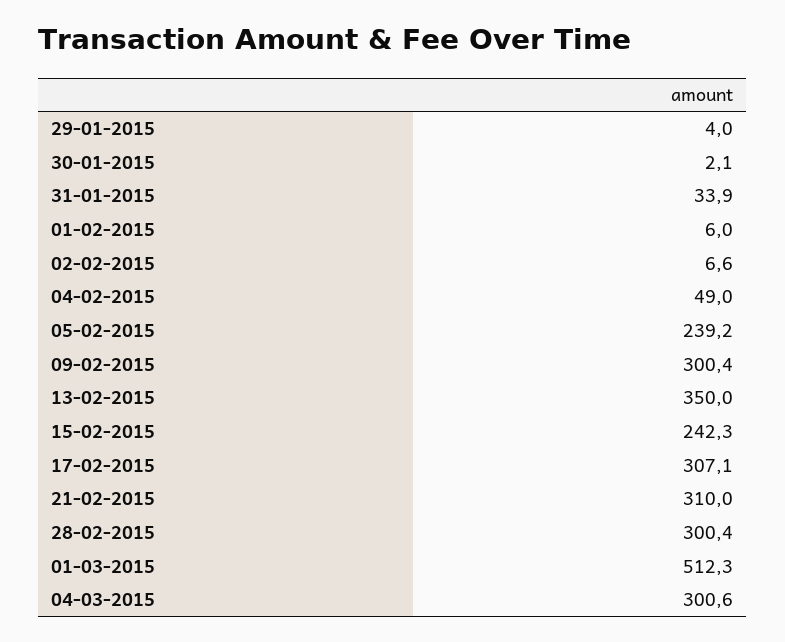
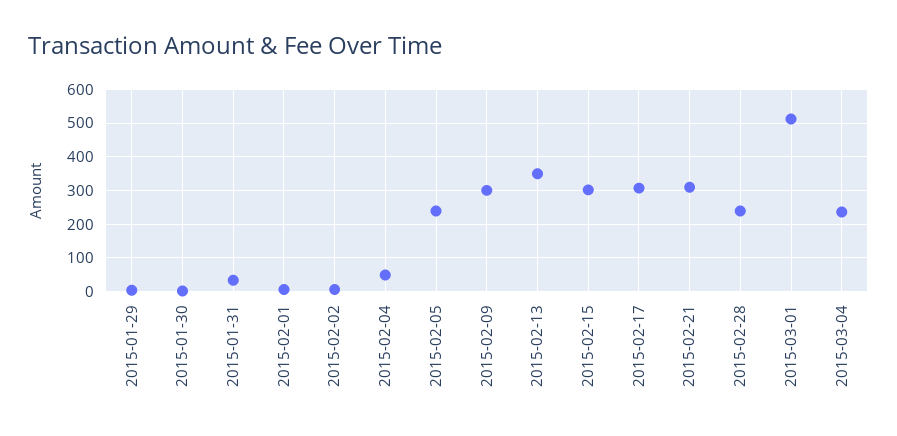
  {
    "29-01-2015": 4,
    "30-01-2015": 2.1,
    "31-01-2015": 33.9,
    "01-02-2015": 6,
    "02-02-2015": 6.6,
    "04-02-2015": 49,
    "05-02-2015": 239.2,
    "09-02-2015": 300.4,
    "13-02-2015": 350,
-   "15-02-2015": 242.3,
+   "15-02-2015": 300,
    "17-02-2015": 307.1,
    "21-02-2015": 310,
-   "28-02-2015": 300.4,
+   "28-02-2015": 240,
    "01-03-2015": 512.3,
-   "04-03-2015": 300.6
+   "04-03-2015": 240
  }

